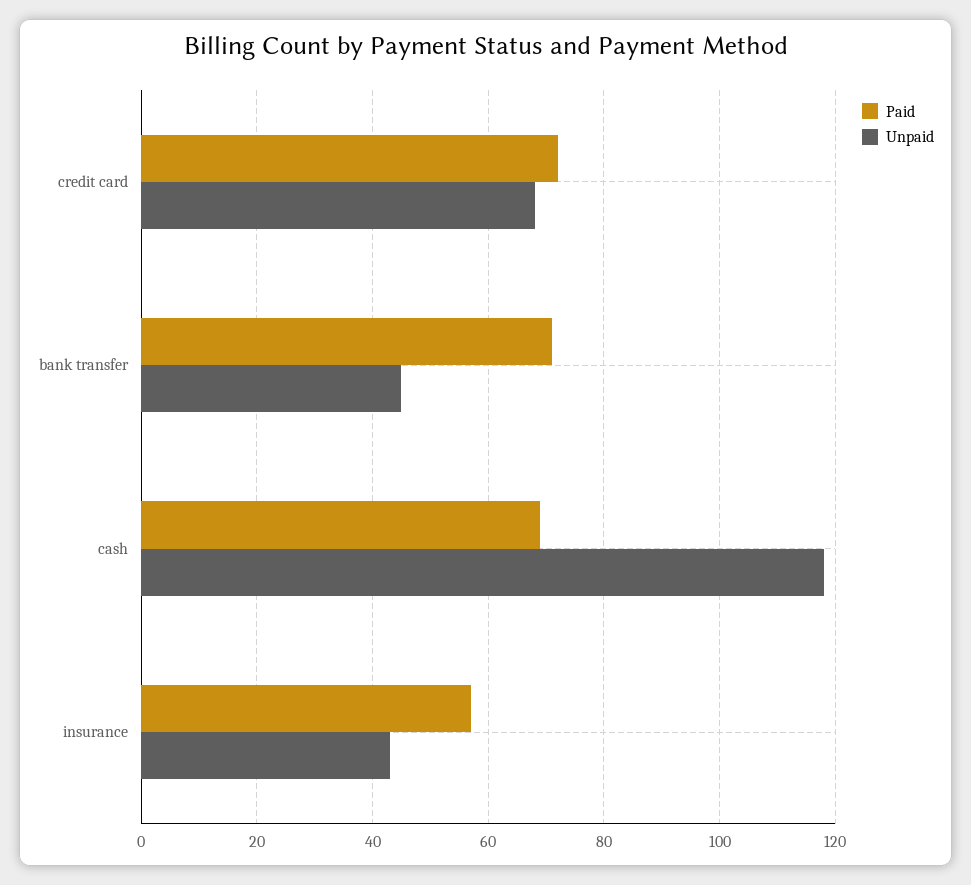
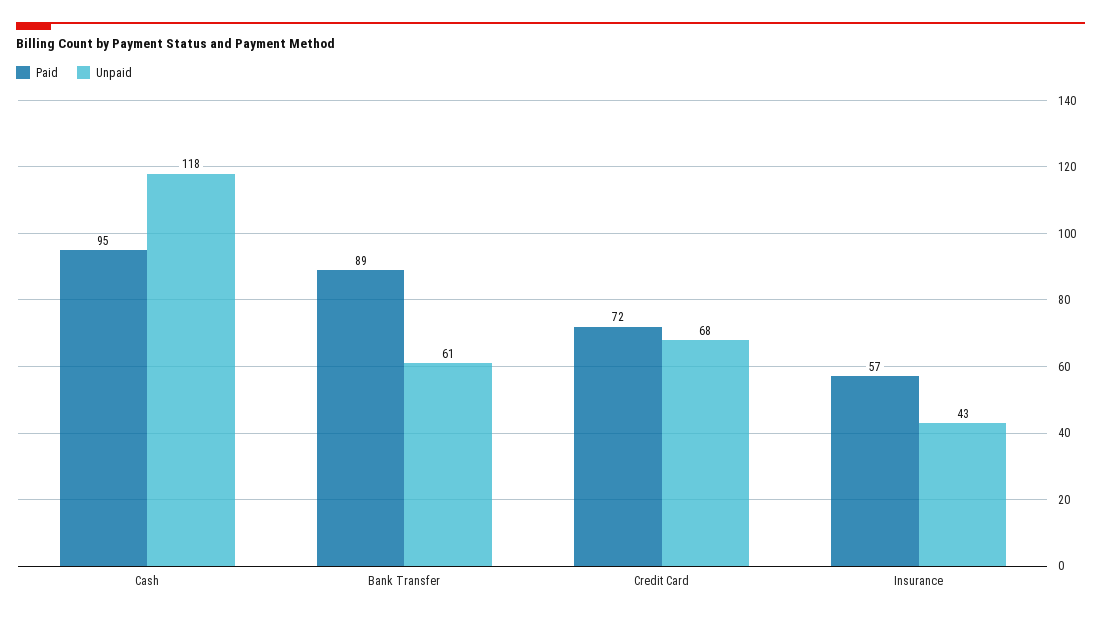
  {
    "Paid": {
      "credit card": 72,
-     "bank transfer": 70,
+     "bank transfer": 89,
-     "cash": 70,
+     "cash": 95,
      "insurance": 57
    },
    "Unpaid": {
      "credit card": 68,
-     "bank transfer": 45,
+     "bank transfer": 61,
      "cash": 118,
      "insurance": 43
    }
  }

